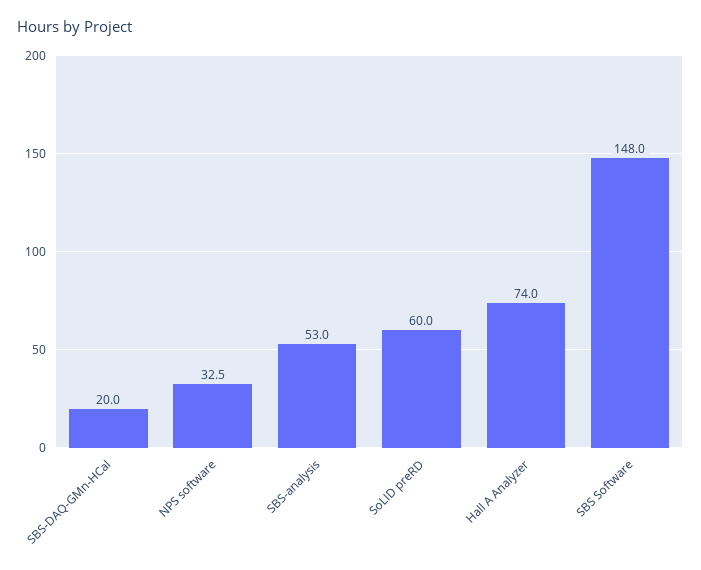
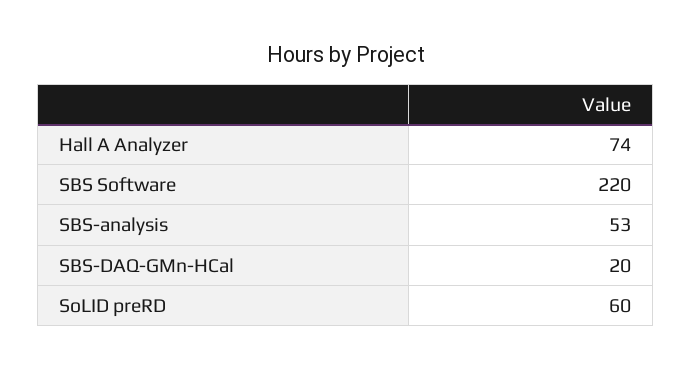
  {
    "SBS-DAQ-GMn-HCal": 20,
-   "NPS software": 32.5,
    "SBS-analysis": 53,
    "SoLID preRD": 60,
    "Hall A Analyzer": 74,
-   "SBS Software": 148
+   "SBS Software": 220
  }

